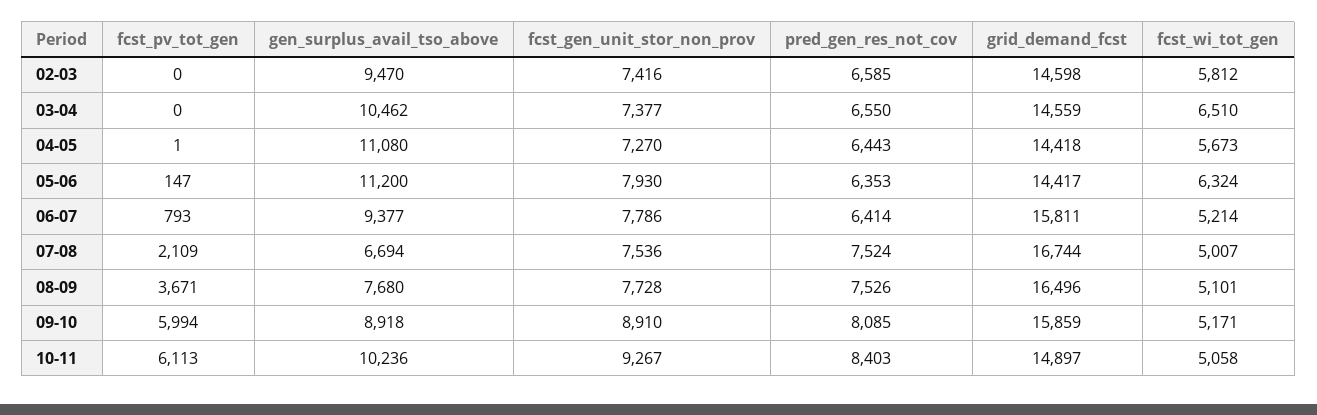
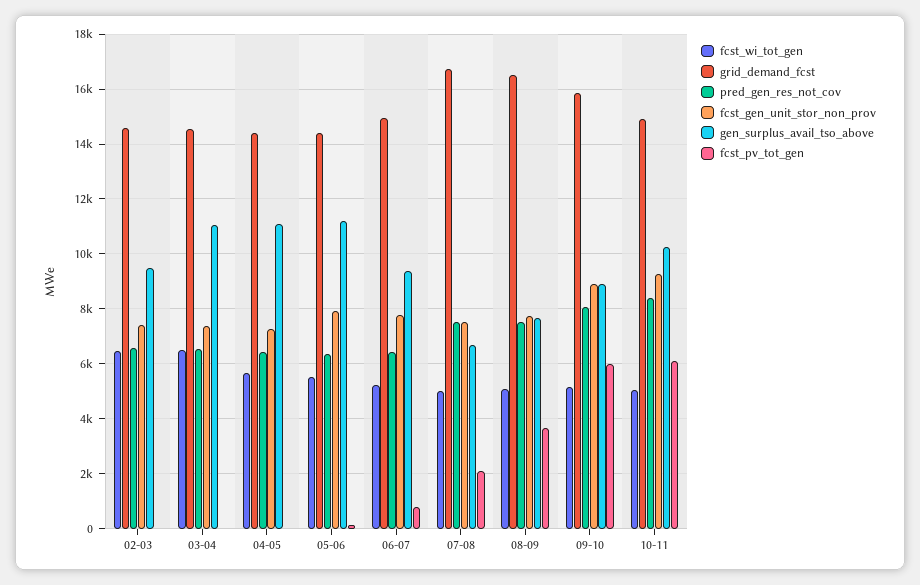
  {
    "fcst_pv_tot_gen": {
      "02-03": 0,
      "03-04": 0,
      "04-05": 1,
      "05-06": 147,
      "06-07": 793,
      "07-08": 2109,
      "08-09": 3671,
      "09-10": 5994,
      "10-11": 6113
    },
    "gen_surplus_avail_tso_above": {
      "02-03": 9470,
-     "03-04": 10462,
+     "03-04": 11000,
      "04-05": 11080,
      "05-06": 11200,
      "06-07": 9377,
      "07-08": 6694,
      "08-09": 7680,
      "09-10": 8918,
      "10-11": 10236
    },
    "fcst_gen_unit_stor_non_prov": {
      "02-03": 7416,
      "03-04": 7377,
      "04-05": 7270,
      "05-06": 7930,
      "06-07": 7786,
      "07-08": 7536,
      "08-09": 7728,
      "09-10": 8910,
      "10-11": 9267
    },
    "pred_gen_res_not_cov": {
      "02-03": 6585,
      "03-04": 6550,
      "04-05": 6443,
      "05-06": 6353,
      "06-07": 6414,
      "07-08": 7524,
      "08-09": 7526,
      "09-10": 8085,
      "10-11": 8403
    },
    "grid_demand_fcst": {
      "02-03": 14598,
      "03-04": 14559,
      "04-05": 14418,
      "05-06": 14417,
-     "06-07": 15811,
+     "06-07": 15000,
      "07-08": 16744,
      "08-09": 16496,
      "09-10": 15859,
      "10-11": 14897
    },
    "fcst_wi_tot_gen": {
-     "02-03": 5812,
+     "02-03": 6500,
      "03-04": 6510,
      "04-05": 5673,
-     "05-06": 6324,
+     "05-06": 5500,
      "06-07": 5214,
      "07-08": 5007,
      "08-09": 5101,
      "09-10": 5171,
      "10-11": 5058
    }
  }

